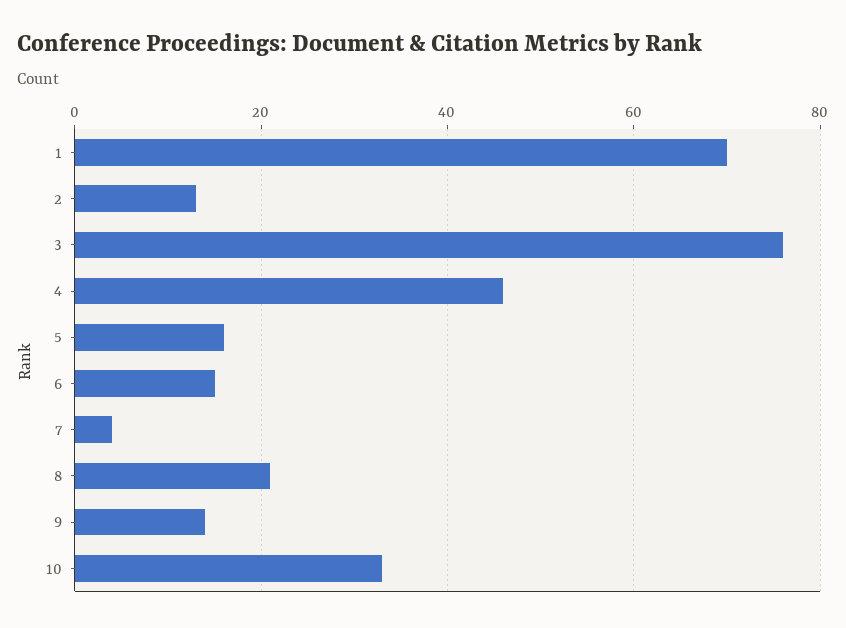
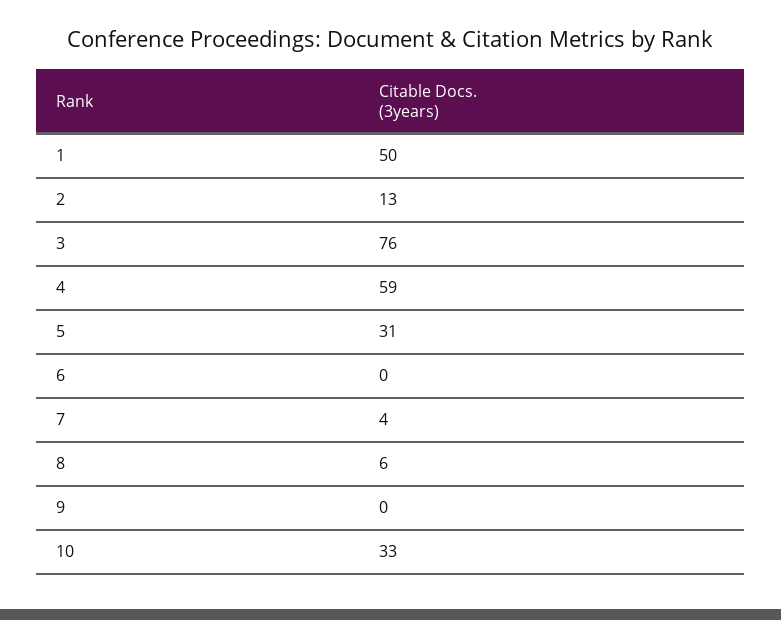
  {
-   "1": 70,
+   "1": 50,
    "2": 13,
    "3": 76,
-   "4": 45,
+   "4": 59,
-   "5": 15,
+   "5": 31,
-   "6": 15,
+   "6": 0,
    "7": 4,
-   "8": 20,
+   "8": 6,
-   "9": 15,
+   "9": 0,
    "10": 33
  }

